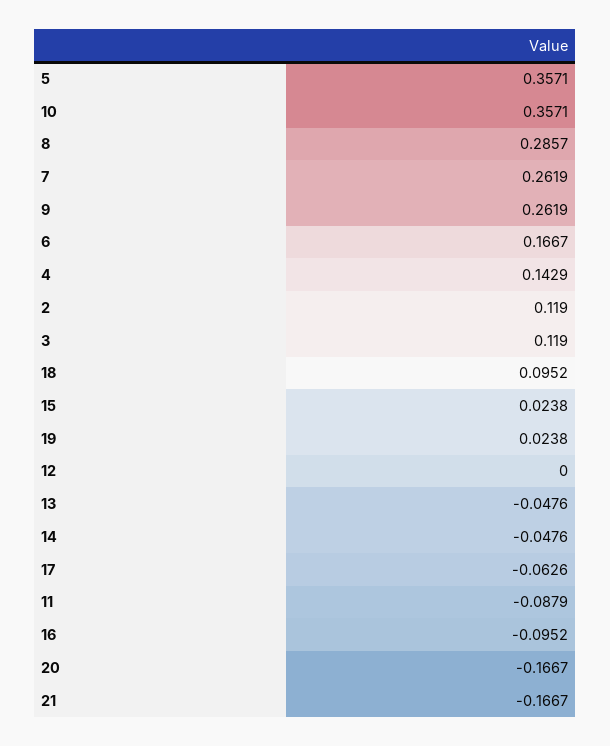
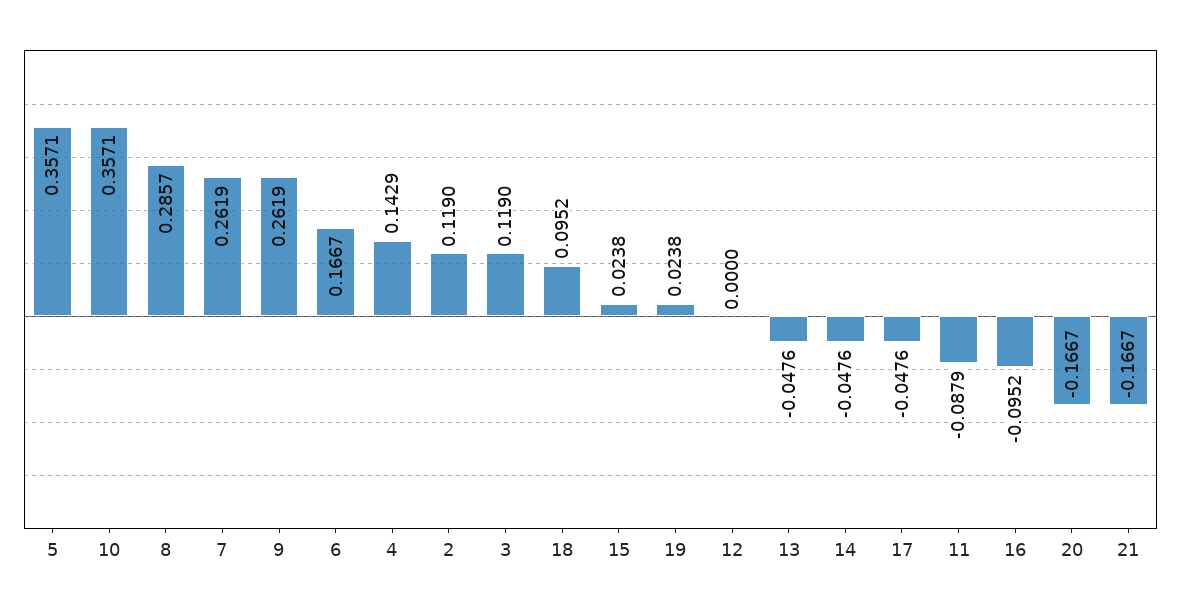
  {
    "5": 0.3571,
    "10": 0.3571,
    "8": 0.2857,
    "7": 0.2619,
    "9": 0.2619,
    "6": 0.1667,
    "4": 0.1429,
    "2": 0.119,
    "3": 0.119,
    "18": 0.0952,
    "15": 0.0238,
    "19": 0.0238,
    "12": 0,
    "13": -0.0476,
    "14": -0.0476,
-   "17": -0.0626,
+   "17": -0.0476,
    "11": -0.0879,
    "16": -0.0952,
    "20": -0.1667,
    "21": -0.1667
  }

